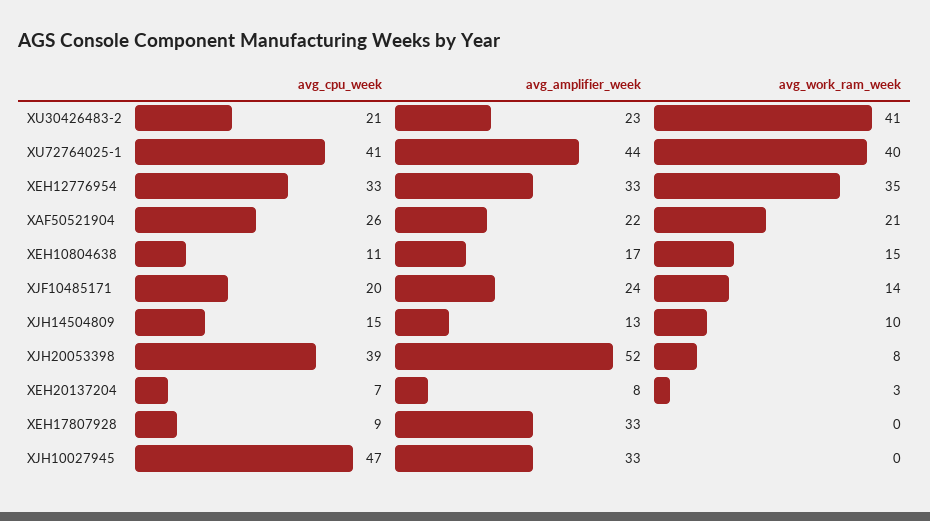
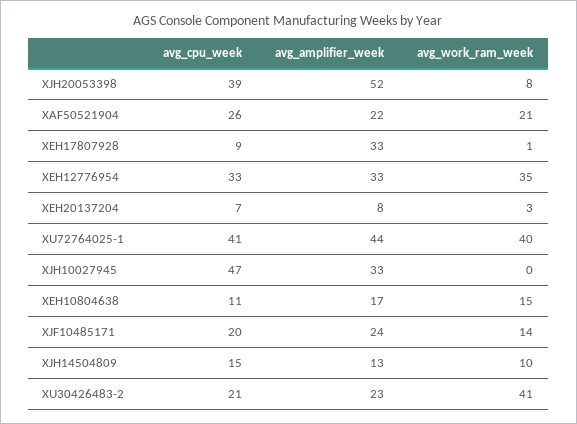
  {
    "avg_cpu_week": {
      "XU30426483-2": 21,
      "XU72764025-1": 41,
      "XEH12776954": 33,
      "XAF50521904": 26,
      "XEH10804638": 11,
      "XJF10485171": 20,
      "XJH14504809": 15,
      "XJH20053398": 39,
      "XEH20137204": 7,
      "XEH17807928": 9,
      "XJH10027945": 47
    },
    "avg_amplifier_week": {
      "XU30426483-2": 23,
      "XU72764025-1": 44,
      "XEH12776954": 33,
      "XAF50521904": 22,
      "XEH10804638": 17,
      "XJF10485171": 24,
      "XJH14504809": 13,
      "XJH20053398": 52,
      "XEH20137204": 8,
      "XEH17807928": 33,
      "XJH10027945": 33
    },
    "avg_work_ram_week": {
      "XU30426483-2": 41,
      "XU72764025-1": 40,
      "XEH12776954": 35,
      "XAF50521904": 21,
      "XEH10804638": 15,
      "XJF10485171": 14,
      "XJH14504809": 10,
      "XJH20053398": 8,
      "XEH20137204": 3,
-     "XEH17807928": 0,
+     "XEH17807928": 1,
      "XJH10027945": 0
    }
  }

